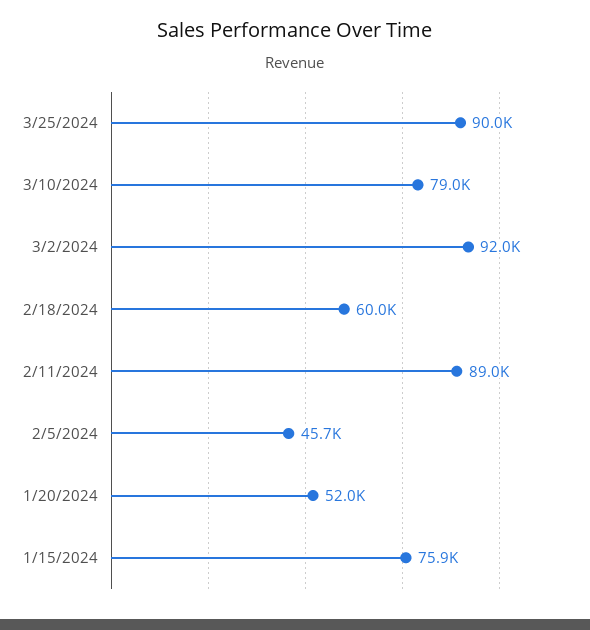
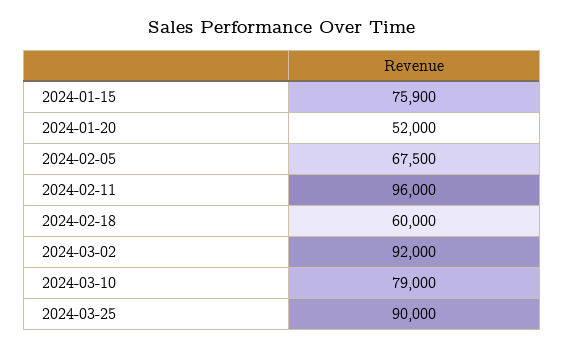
  {
    "3/25/2024": 90000,
    "3/10/2024": 79000,
    "3/2/2024": 92000,
    "2/18/2024": 60000,
-   "2/11/2024": 89000,
+   "2/11/2024": 96000,
-   "2/5/2024": 45700,
+   "2/5/2024": 67500,
    "1/20/2024": 52000,
    "1/15/2024": 75900
  }

